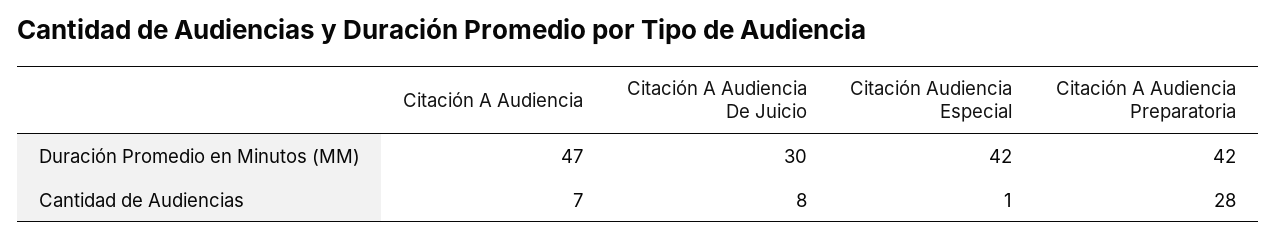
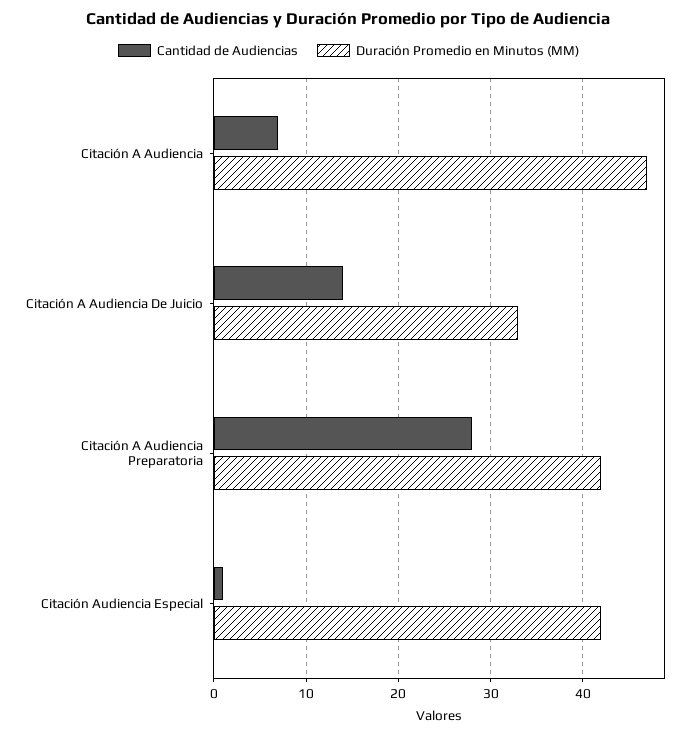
  {
    "Duración Promedio en Minutos (MM)": {
      "Citación A Audiencia": 47,
-     "Citación A Audiencia De Juicio": 30,
+     "Citación A Audiencia De Juicio": 33,
      "Citación Audiencia Especial": 42,
      "Citación A Audiencia Preparatoria": 42
    },
    "Cantidad de Audiencias": {
      "Citación A Audiencia": 7,
-     "Citación A Audiencia De Juicio": 8,
+     "Citación A Audiencia De Juicio": 14,
      "Citación Audiencia Especial": 1,
      "Citación A Audiencia Preparatoria": 28
    }
  }

